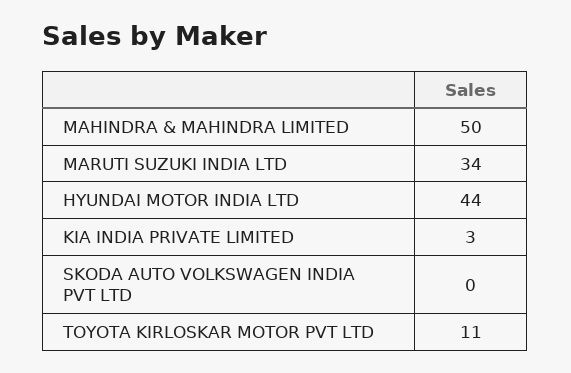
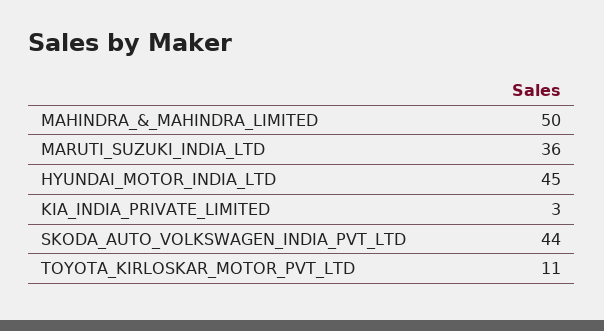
  {
    "MAHINDRA & MAHINDRA LIMITED": 50,
-   "MARUTI SUZUKI INDIA LTD": 34,
+   "MARUTI SUZUKI INDIA LTD": 36,
-   "HYUNDAI MOTOR INDIA LTD": 44,
+   "HYUNDAI MOTOR INDIA LTD": 45,
    "KIA INDIA PRIVATE LIMITED": 3,
-   "SKODA AUTO VOLKSWAGEN INDIA PVT LTD": 0,
+   "SKODA AUTO VOLKSWAGEN INDIA PVT LTD": 44,
    "TOYOTA KIRLOSKAR MOTOR PVT LTD": 11
  }

